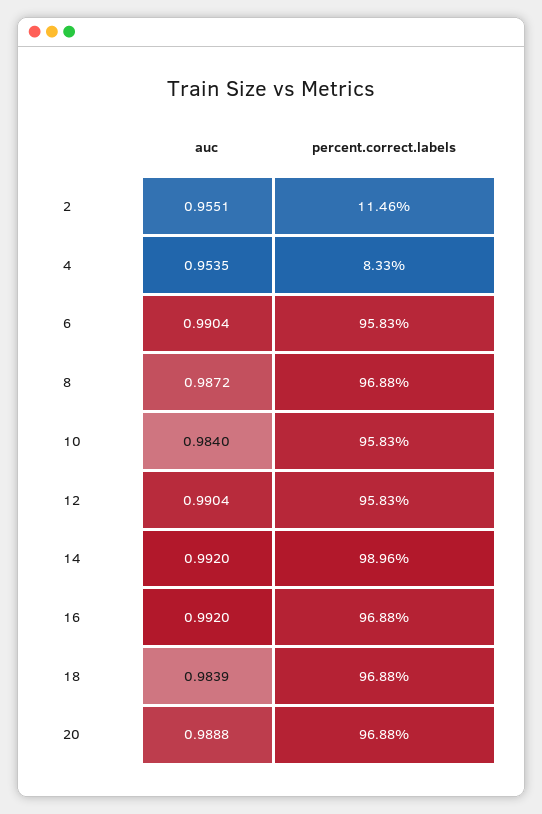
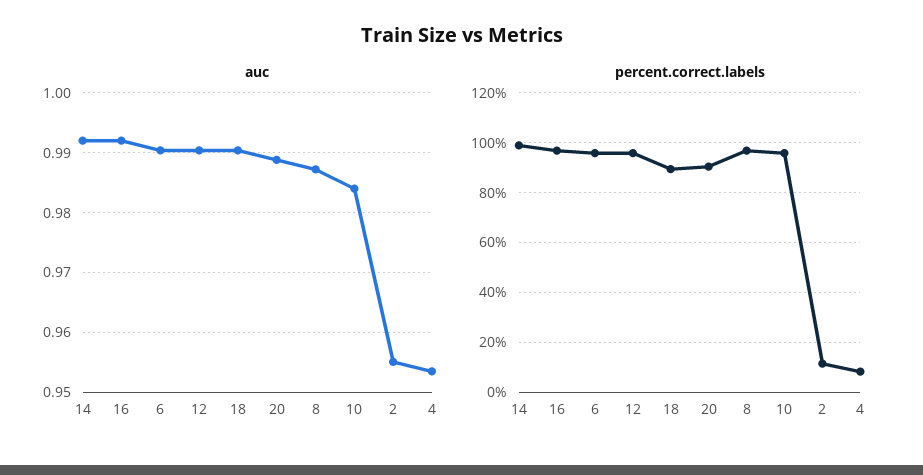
  {
    "auc": {
      "2": 0.9551,
      "4": 0.9535,
      "6": 0.9904,
      "8": 0.9872,
      "10": 0.984,
      "12": 0.9904,
      "14": 0.992,
      "16": 0.992,
-     "18": 0.9839,
+     "18": 0.99,
      "20": 0.9888
    },
    "percent.correct.labels": {
      "2": 11.46,
      "4": 8.33,
      "6": 95.83,
      "8": 96.88,
      "10": 95.83,
      "12": 95.83,
      "14": 98.96,
      "16": 96.88,
-     "18": 96.88,
+     "18": 90,
-     "20": 96.88
+     "20": 90
    }
  }

